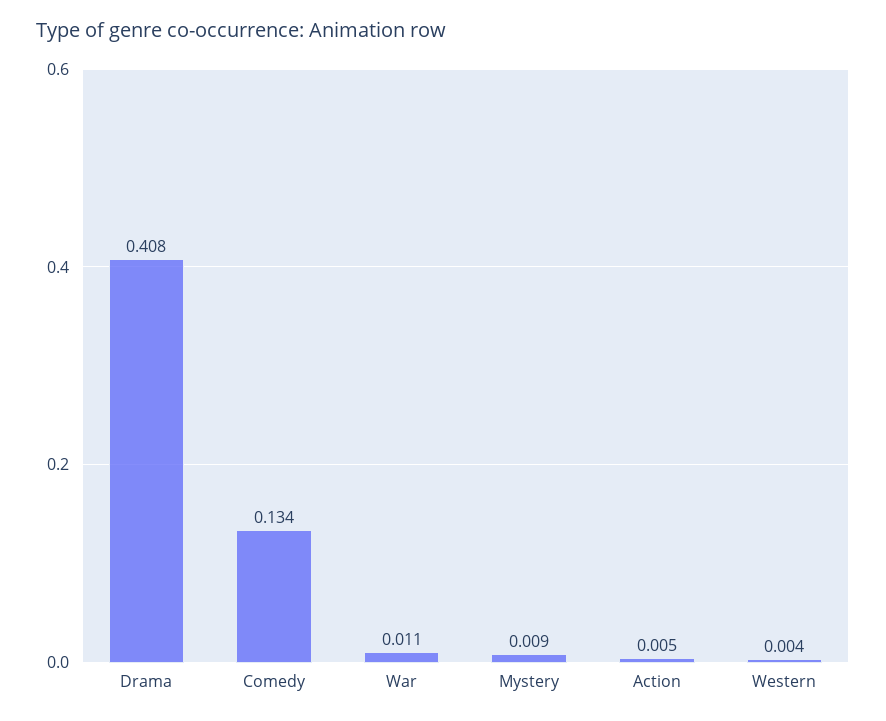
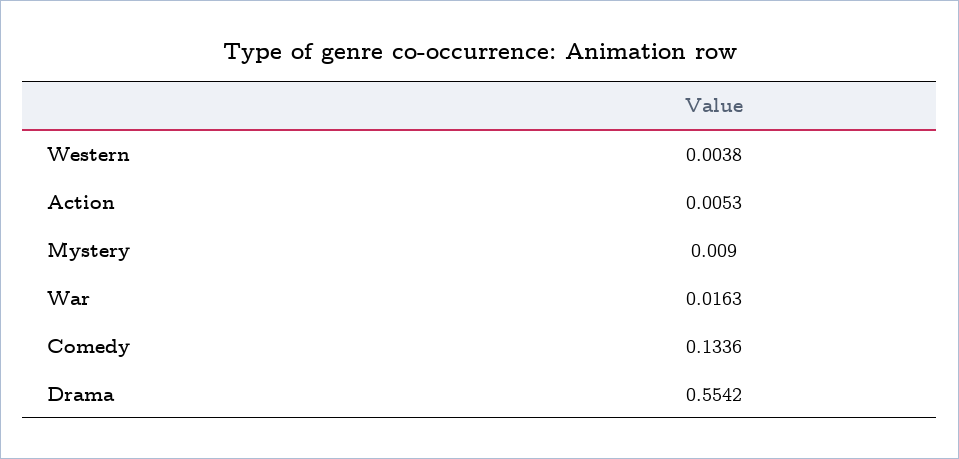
  {
-   "Drama": 0.408,
+   "Drama": 0.5542,
    "Comedy": 0.1336,
-   "War": 0.011,
+   "War": 0.0163,
    "Mystery": 0.009,
    "Action": 0.0053,
    "Western": 0.0038
  }

